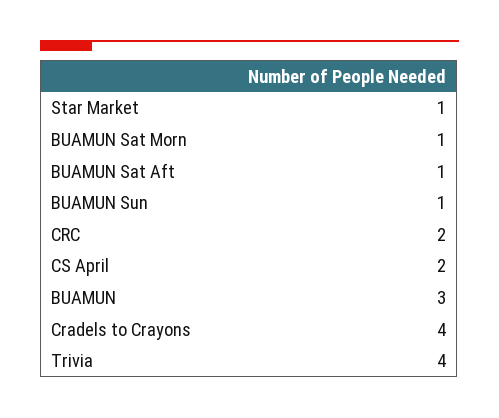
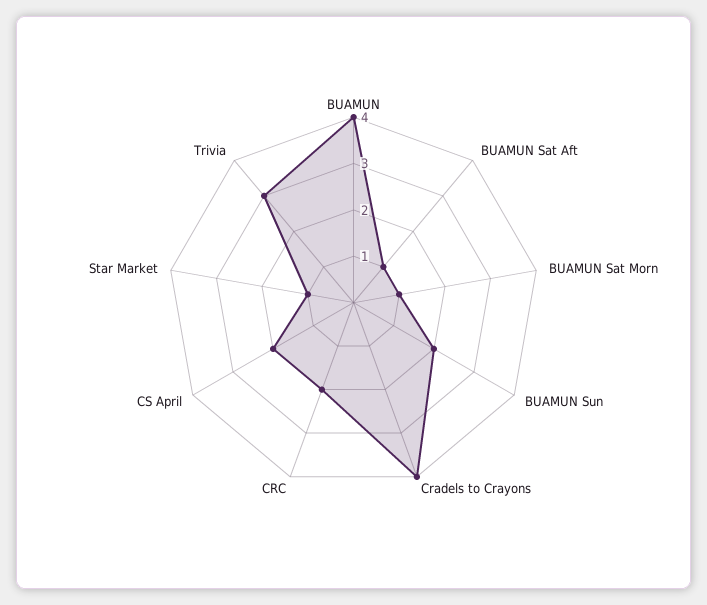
  {
    "Star Market": 1,
    "BUAMUN Sat Morn": 1,
    "BUAMUN Sat Aft": 1,
-   "BUAMUN Sun": 1,
+   "BUAMUN Sun": 2,
    "CRC": 2,
    "CS April": 2,
-   "BUAMUN": 3,
+   "BUAMUN": 4,
    "Cradels to Crayons": 4,
-   "Trivia": 4
+   "Trivia": 3
  }

